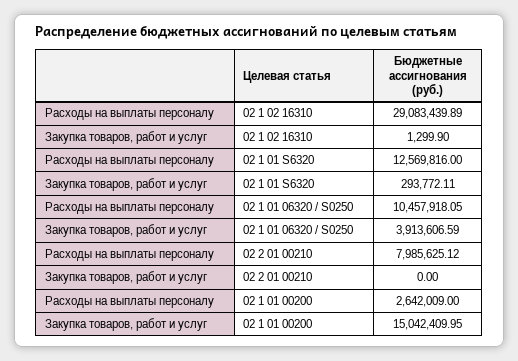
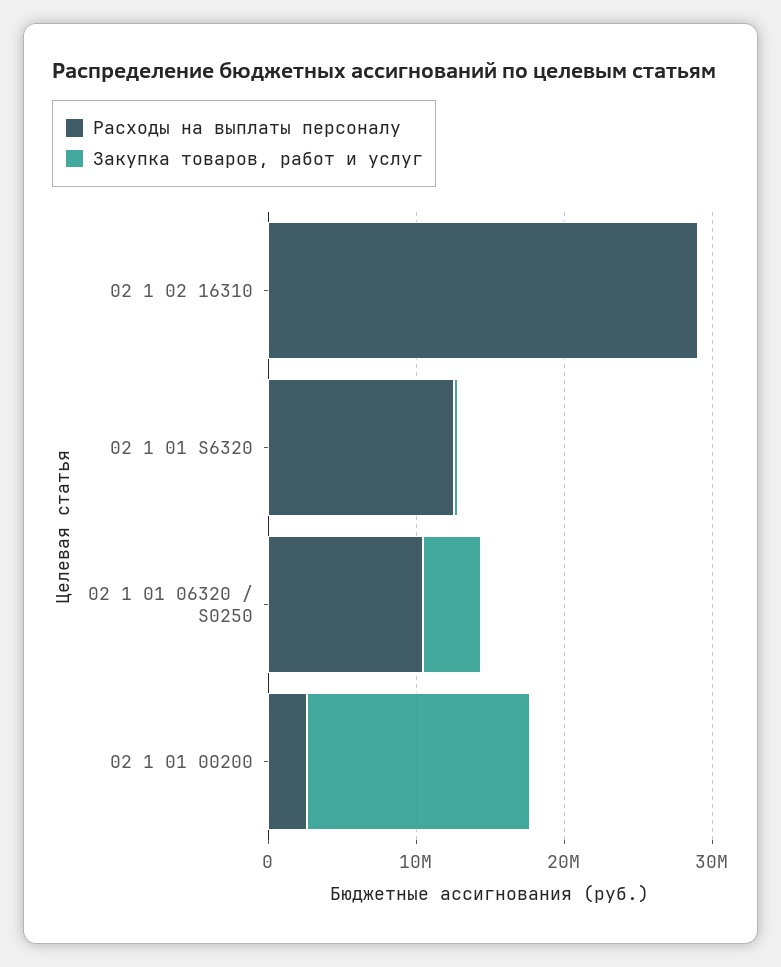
  {
    "Расходы на выплаты персоналу": {
      "02 1 02 16310": 29083439.89,
      "02 1 01 S6320": 12569816,
      "02 1 01 06320 / S0250": 10457918.05,
-     "02 2 01 00210": 7985625.12,
      "02 1 01 00200": 2642009
    },
    "Закупка товаров, работ и услуг": {
      "02 1 02 16310": 1299.9,
      "02 1 01 S6320": 293772.11,
      "02 1 01 06320 / S0250": 3913606.59,
-     "02 2 01 00210": 0,
      "02 1 01 00200": 15042409.95
    }
  }

